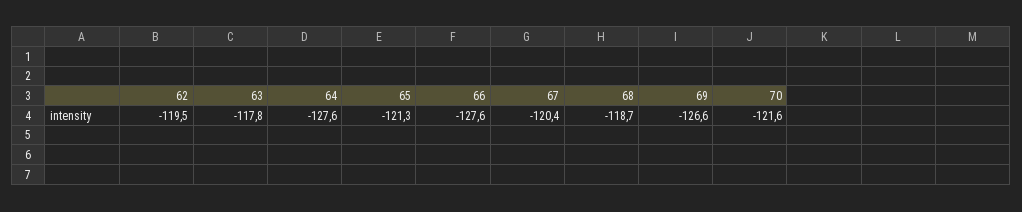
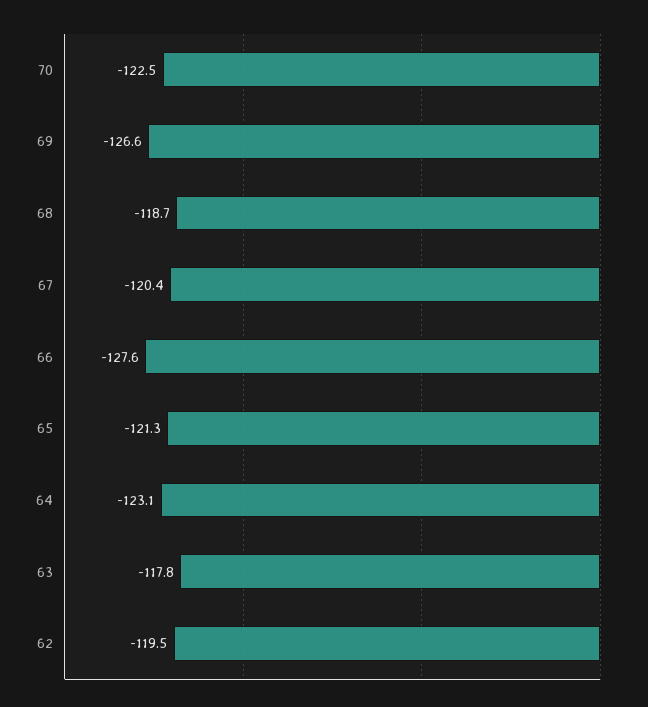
  {
    "62": -119.5,
    "63": -117.8,
-   "64": -127.6,
+   "64": -123.1,
    "65": -121.3,
    "66": -127.6,
    "67": -120.4,
    "68": -118.7,
    "69": -126.6,
-   "70": -121.6
+   "70": -122.5
  }

